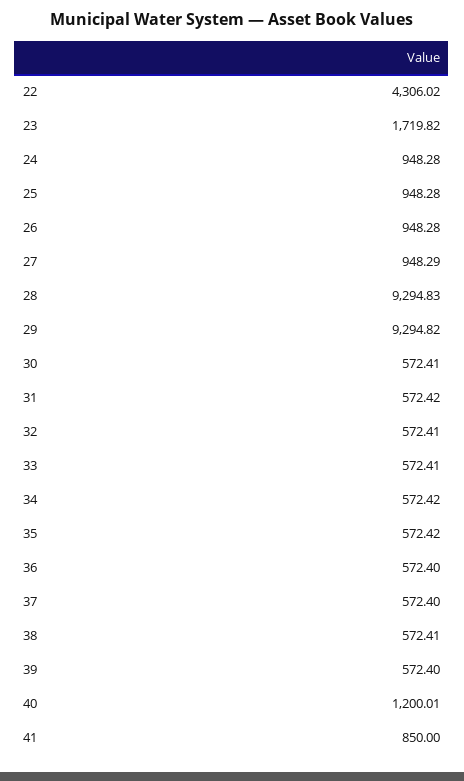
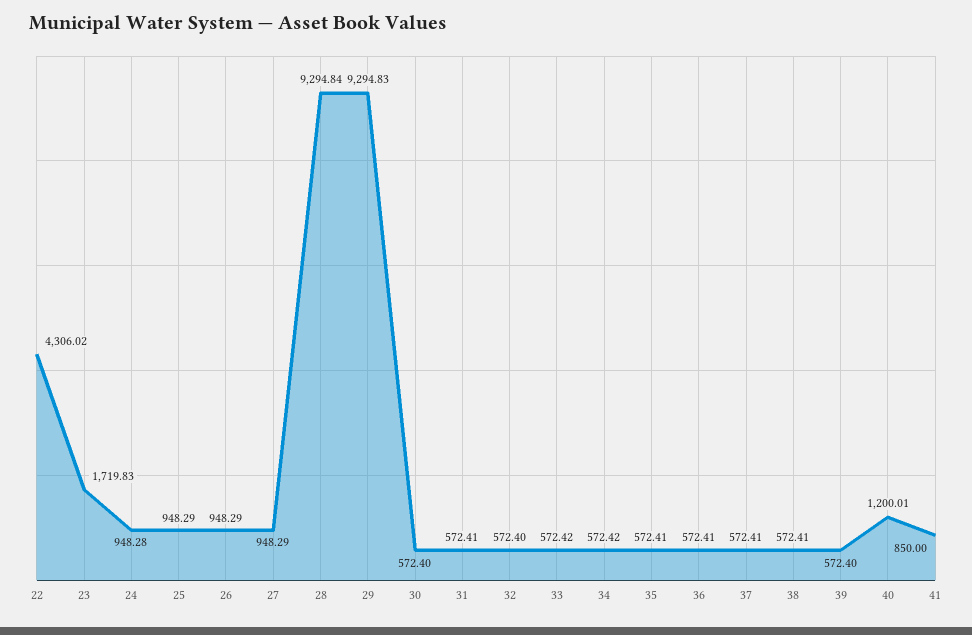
  {
    "22": 4306.02,
-   "23": 1719.82,
+   "23": 1719.83,
    "24": 948.28,
-   "25": 948.28,
+   "25": 948.29,
-   "26": 948.28,
+   "26": 948.29,
    "27": 948.29,
-   "28": 9294.83,
+   "28": 9294.84,
-   "29": 9294.82,
+   "29": 9294.83,
-   "30": 572.41,
+   "30": 572.4,
-   "31": 572.42,
+   "31": 572.41,
-   "32": 572.41,
+   "32": 572.4,
-   "33": 572.41,
+   "33": 572.42,
    "34": 572.42,
-   "35": 572.42,
+   "35": 572.41,
-   "36": 572.4,
+   "36": 572.41,
-   "37": 572.4,
+   "37": 572.41,
    "38": 572.41,
    "39": 572.4,
    "40": 1200.01,
    "41": 850
  }

